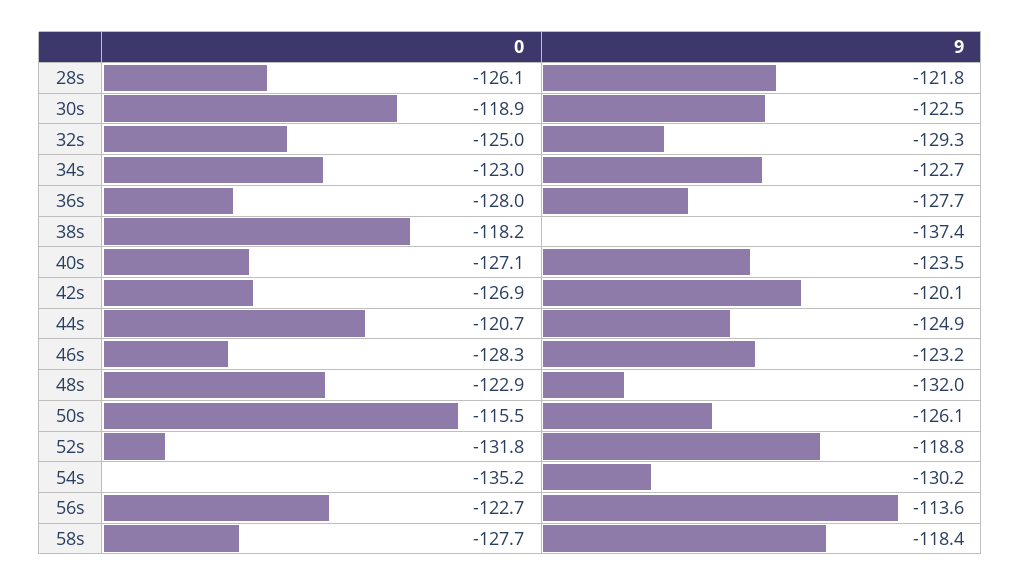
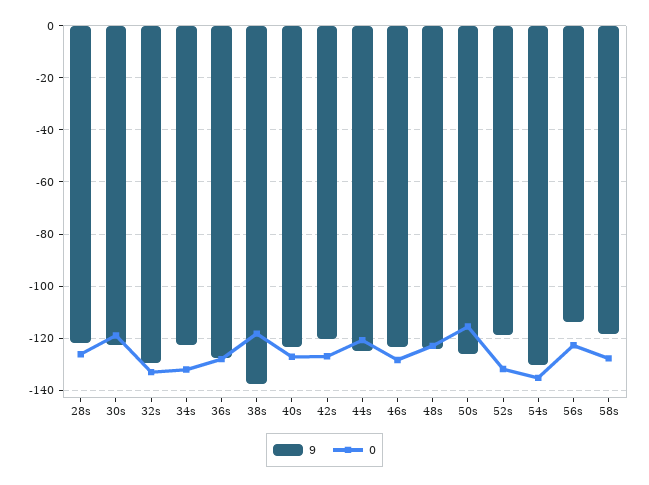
  {
    "0": {
      "28s": -126.1,
      "30s": -118.9,
-     "32s": -125,
+     "32s": -132.5,
-     "34s": -123,
+     "34s": -132.5,
      "36s": -128,
      "38s": -118.2,
      "40s": -127.1,
      "42s": -126.9,
      "44s": -120.7,
      "46s": -128.3,
      "48s": -122.9,
      "50s": -115.5,
      "52s": -131.8,
      "54s": -135.2,
      "56s": -122.7,
      "58s": -127.7
    },
    "9": {
      "28s": -121.8,
      "30s": -122.5,
      "32s": -129.3,
      "34s": -122.7,
      "36s": -127.7,
      "38s": -137.4,
      "40s": -123.5,
      "42s": -120.1,
      "44s": -124.9,
      "46s": -123.2,
-     "48s": -132,
+     "48s": -125,
      "50s": -126.1,
      "52s": -118.8,
      "54s": -130.2,
      "56s": -113.6,
      "58s": -118.4
    }
  }

